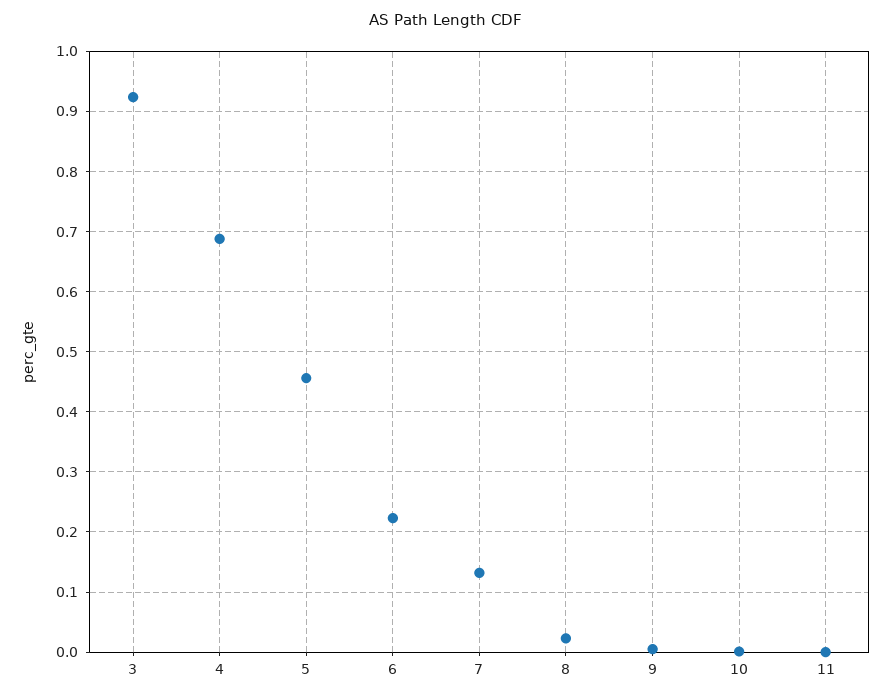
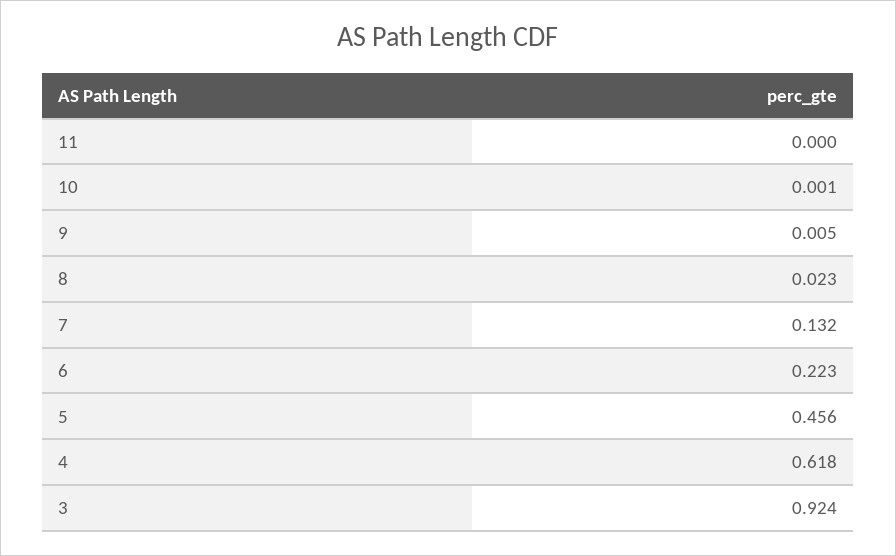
  {
    "3": 0.924,
-   "4": 0.69,
+   "4": 0.618,
    "5": 0.456,
    "6": 0.223,
    "7": 0.132,
    "8": 0.023,
    "9": 0.005,
    "10": 0.001,
    "11": 0
  }

